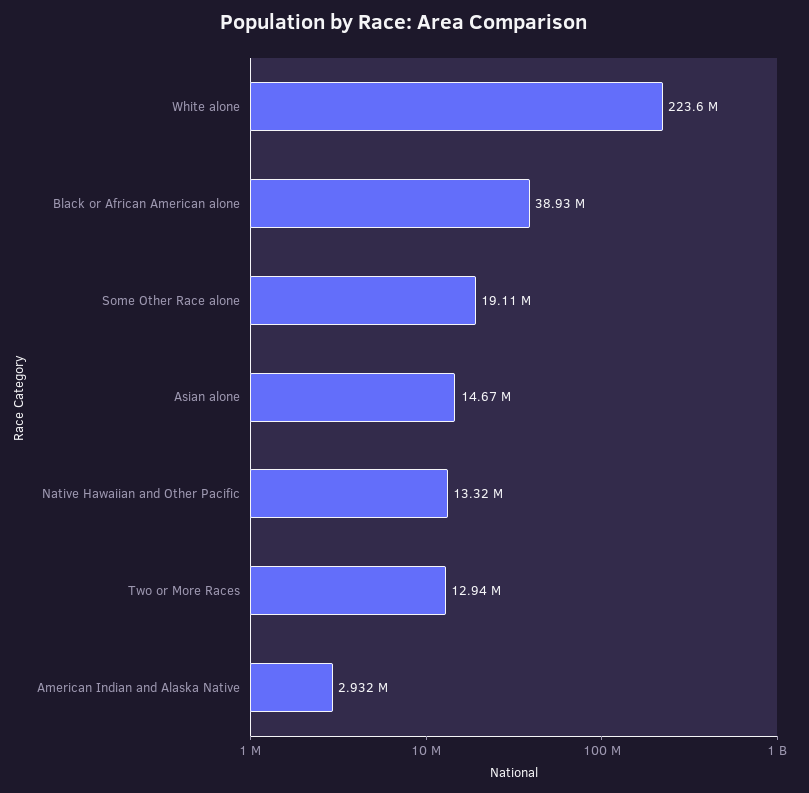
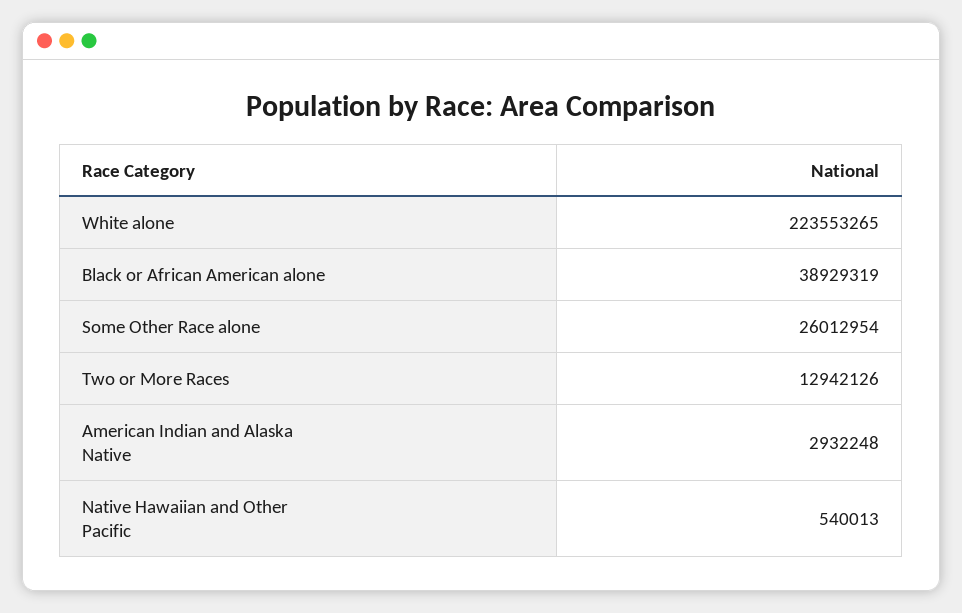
  {
    "White alone": 223553265,
    "Black or African American alone": 38929319,
-   "Some Other Race alone": 19110000,
+   "Some Other Race alone": 26012954,
-   "Asian alone": 14670000,
-   "Native Hawaiian and Other Pacific": 13320000,
+   "Native Hawaiian and Other Pacific": 540013,
    "Two or More Races": 12942126,
    "American Indian and Alaska Native": 2932248
  }

